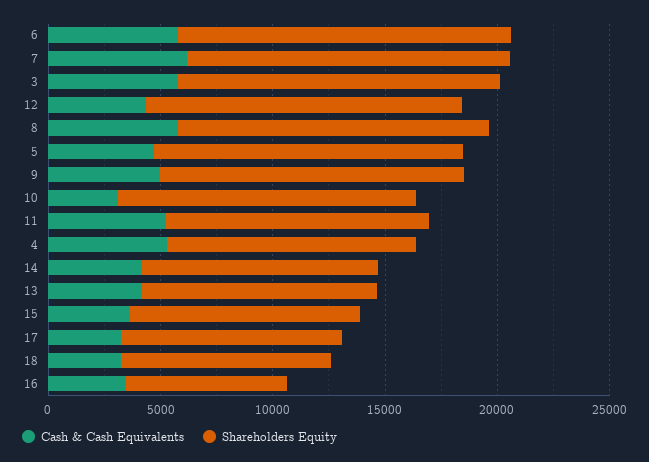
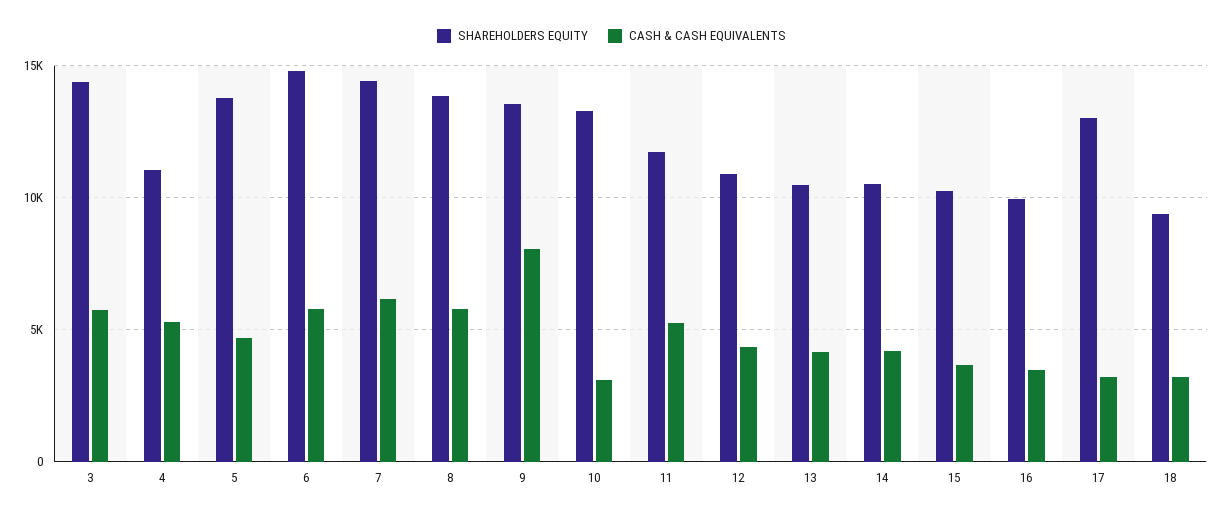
  {
    "Cash & Cash Equivalents": {
      "6": 6000,
      "7": 6000,
      "3": 6000,
      "12": 4500,
      "8": 6000,
      "5": 4500,
-     "9": 5000,
+     "9": 8000,
      "10": 3000,
      "11": 5500,
      "4": 5500,
      "14": 4000,
      "13": 4000,
      "15": 3500,
      "17": 3000,
      "18": 3000,
      "16": 3500
    },
    "Shareholders Equity": {
      "6": 15000,
      "7": 14500,
      "3": 14500,
-     "12": 14000,
+     "12": 11000,
      "8": 14000,
      "5": 14000,
      "9": 13500,
      "10": 13500,
      "11": 11500,
      "4": 11000,
      "14": 10500,
      "13": 10500,
      "15": 10000,
-     "17": 10000,
+     "17": 13000,
      "18": 9500,
-     "16": 7000
+     "16": 10000
    }
  }

